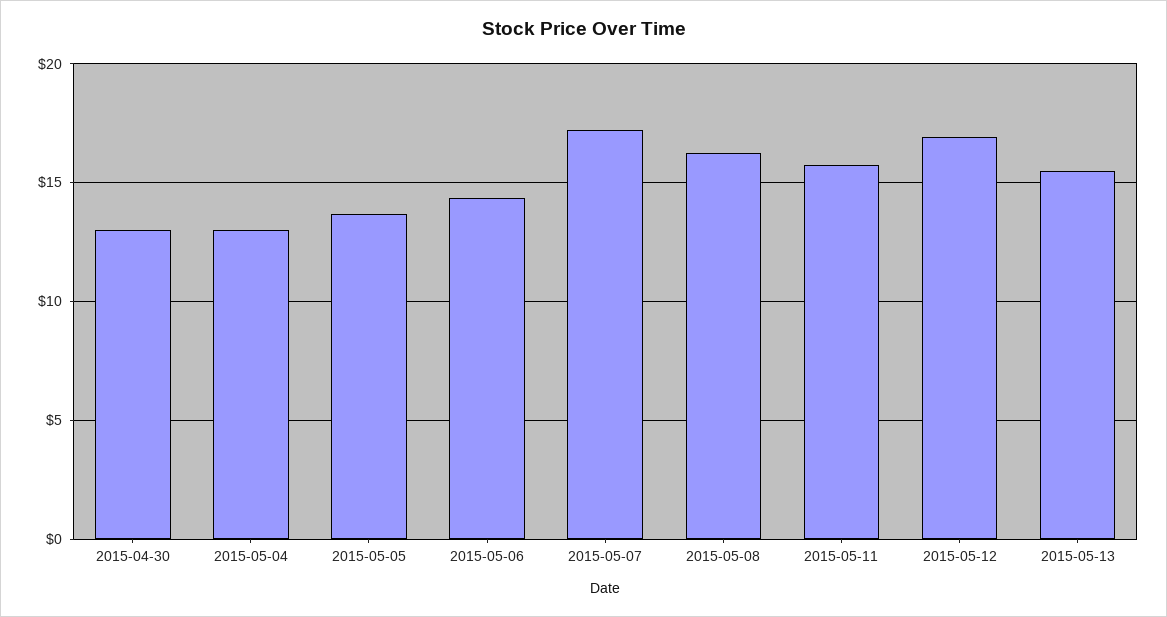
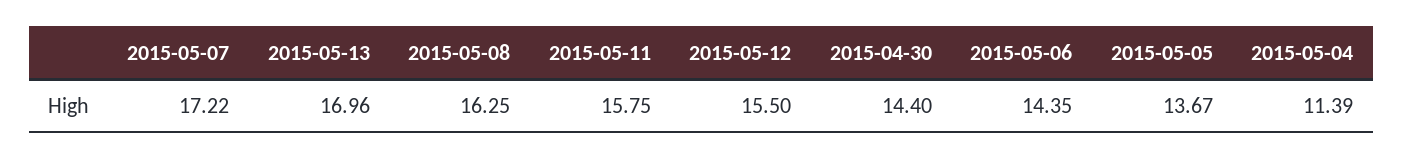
  {
-   "2015-04-30": 13,
+   "2015-04-30": 14.4,
-   "2015-05-04": 13,
+   "2015-05-04": 11.39,
    "2015-05-05": 13.67,
    "2015-05-06": 14.35,
    "2015-05-07": 17.22,
    "2015-05-08": 16.25,
    "2015-05-11": 15.75,
-   "2015-05-12": 17,
+   "2015-05-12": 15.5,
-   "2015-05-13": 15.5
+   "2015-05-13": 16.96
  }

